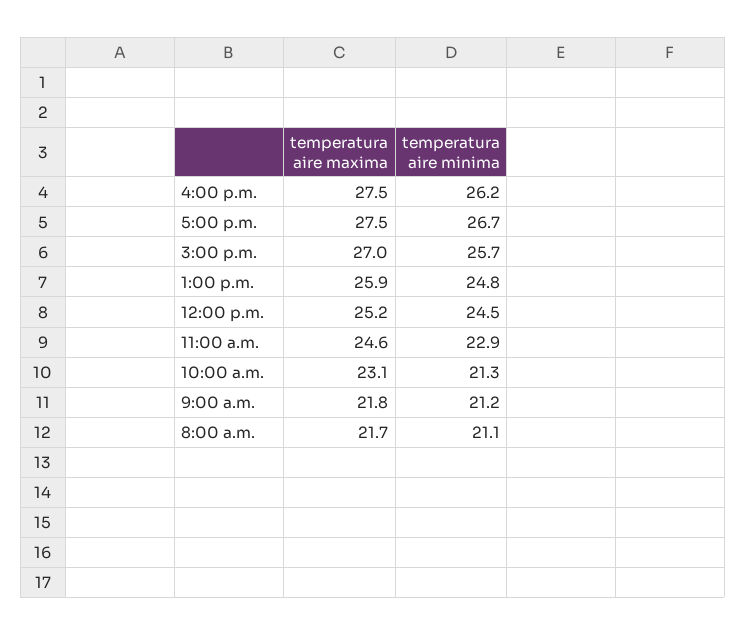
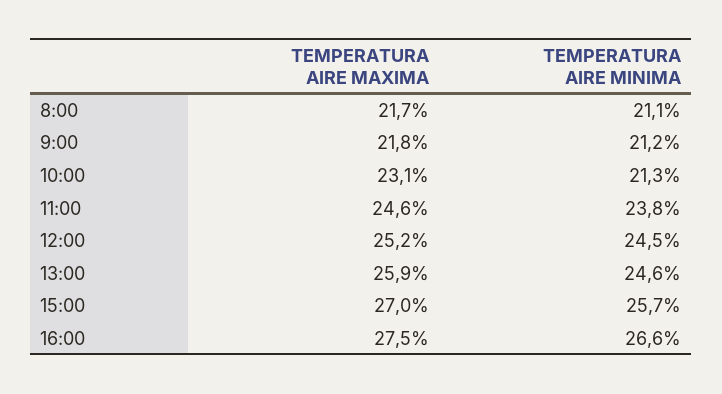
  {
    "temperatura aire maxima": {
      "4:00 p.m.": 27.5,
-     "5:00 p.m.": 27.5,
      "3:00 p.m.": 27,
      "1:00 p.m.": 25.9,
      "12:00 p.m.": 25.2,
      "11:00 a.m.": 24.6,
      "10:00 a.m.": 23.1,
      "9:00 a.m.": 21.8,
      "8:00 a.m.": 21.7
    },
    "temperatura aire minima": {
-     "4:00 p.m.": 26.2,
+     "4:00 p.m.": 26.6,
-     "5:00 p.m.": 26.7,
      "3:00 p.m.": 25.7,
-     "1:00 p.m.": 24.8,
+     "1:00 p.m.": 24.6,
      "12:00 p.m.": 24.5,
-     "11:00 a.m.": 22.9,
+     "11:00 a.m.": 23.8,
      "10:00 a.m.": 21.3,
      "9:00 a.m.": 21.2,
      "8:00 a.m.": 21.1
    }
  }

